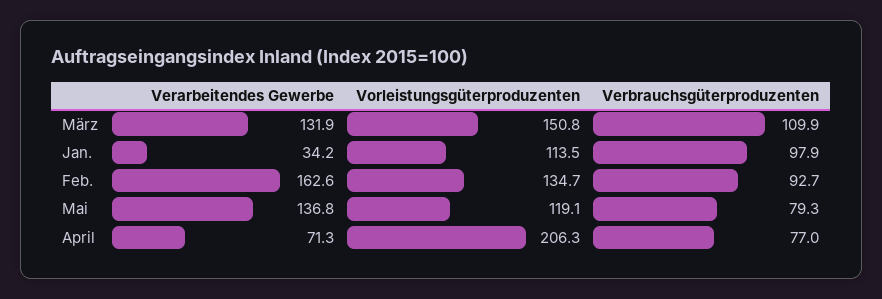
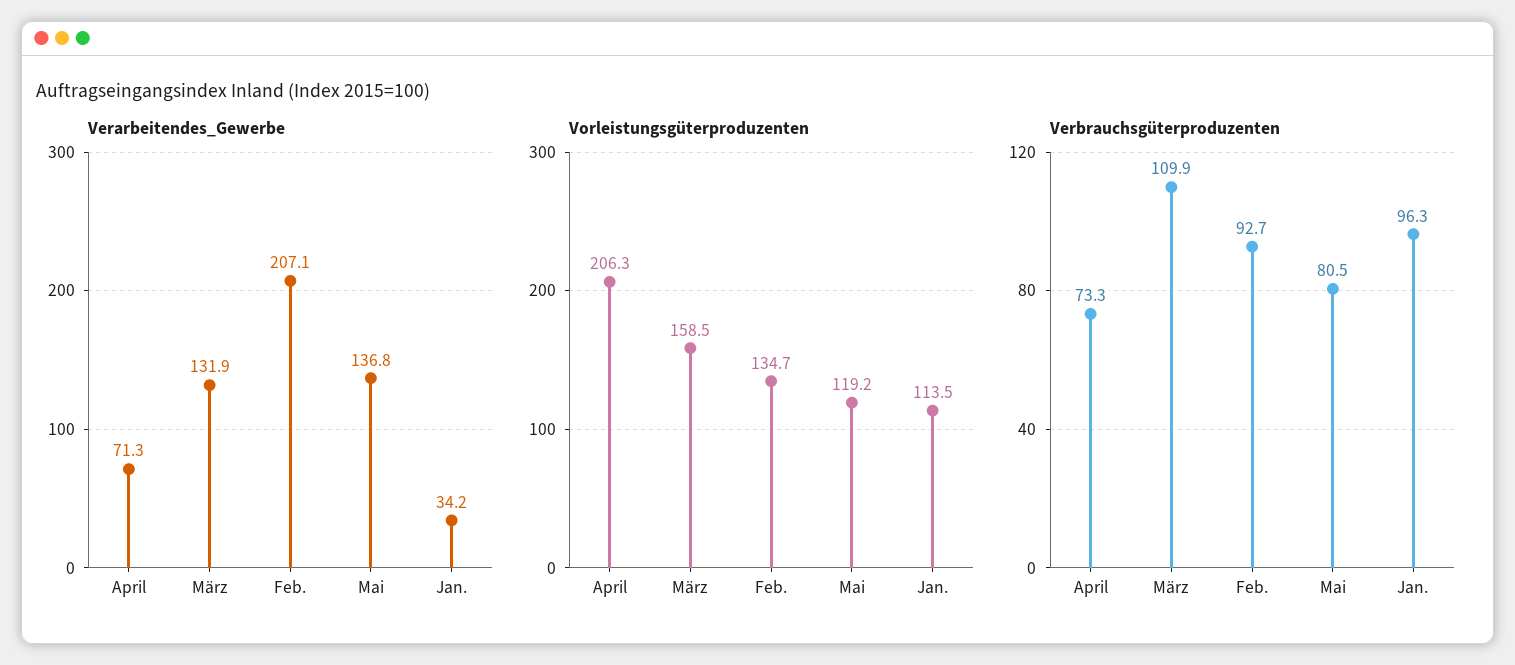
  {
    "Verarbeitendes Gewerbe": {
      "März": 131.9,
      "Jan.": 34.2,
-     "Feb.": 162.6,
+     "Feb.": 207.1,
      "Mai": 136.8,
      "April": 71.3
    },
    "Vorleistungsgüterproduzenten": {
-     "März": 150.8,
+     "März": 158.5,
      "Jan.": 113.5,
      "Feb.": 134.7,
-     "Mai": 119.1,
+     "Mai": 119.2,
      "April": 206.3
    },
    "Verbrauchsgüterproduzenten": {
      "März": 109.9,
-     "Jan.": 97.9,
+     "Jan.": 96.3,
      "Feb.": 92.7,
-     "Mai": 79.3,
+     "Mai": 80.5,
-     "April": 77
+     "April": 73.3
    }
  }

